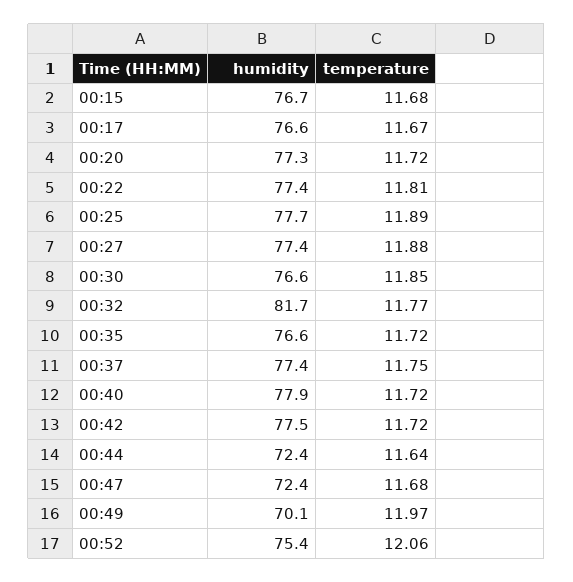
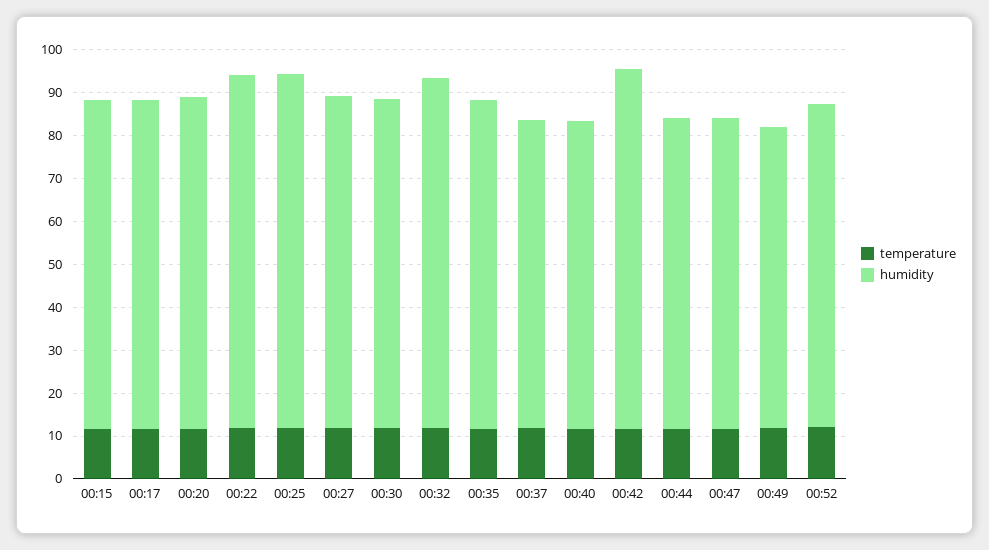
  {
    "humidity": {
      "00:15": 76.7,
      "00:17": 76.6,
      "00:20": 77.3,
-     "00:22": 77.4,
+     "00:22": 82,
-     "00:25": 77.7,
+     "00:25": 82,
      "00:27": 77.4,
      "00:30": 76.6,
      "00:32": 81.7,
      "00:35": 76.6,
-     "00:37": 77.4,
+     "00:37": 72,
-     "00:40": 77.9,
+     "00:40": 72,
-     "00:42": 77.5,
+     "00:42": 84,
      "00:44": 72.4,
      "00:47": 72.4,
      "00:49": 70.1,
      "00:52": 75.4
    },
    "temperature": {
      "00:15": 11.68,
      "00:17": 11.67,
      "00:20": 11.72,
      "00:22": 11.81,
      "00:25": 11.89,
      "00:27": 11.88,
      "00:30": 11.85,
      "00:32": 11.77,
      "00:35": 11.72,
      "00:37": 11.75,
      "00:40": 11.72,
      "00:42": 11.72,
      "00:44": 11.64,
      "00:47": 11.68,
      "00:49": 11.97,
      "00:52": 12.06
    }
  }

